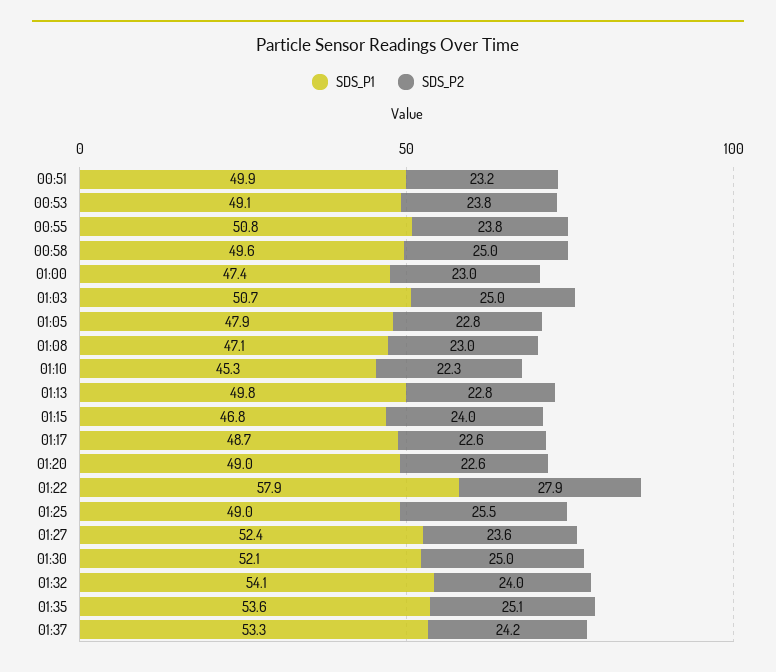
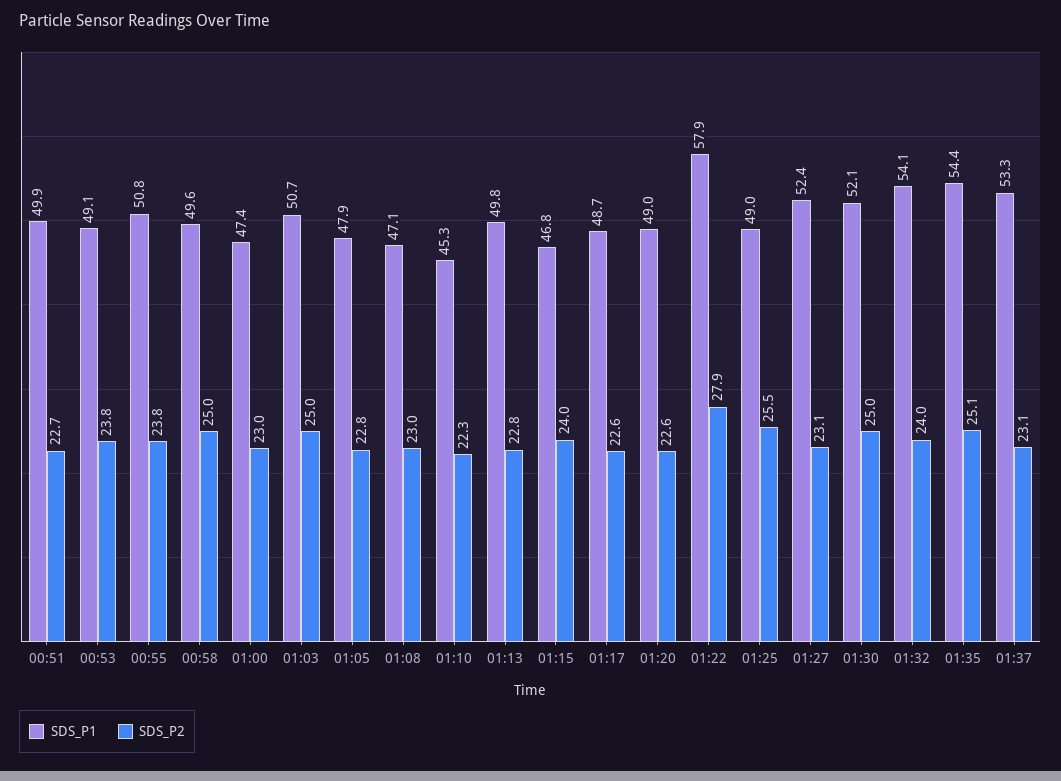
  {
    "SDS_P1": {
      "00:51": 49.9,
      "00:53": 49.1,
      "00:55": 50.8,
      "00:58": 49.6,
      "01:00": 47.4,
      "01:03": 50.7,
      "01:05": 47.9,
      "01:08": 47.1,
      "01:10": 45.3,
      "01:13": 49.8,
      "01:15": 46.8,
      "01:17": 48.7,
      "01:20": 49,
      "01:22": 57.9,
      "01:25": 49,
      "01:27": 52.4,
      "01:30": 52.1,
      "01:32": 54.1,
-     "01:35": 53.6,
+     "01:35": 54.4,
      "01:37": 53.3
    },
    "SDS_P2": {
-     "00:51": 23.2,
+     "00:51": 22.7,
      "00:53": 23.8,
      "00:55": 23.8,
      "00:58": 25,
      "01:00": 23,
      "01:03": 25,
      "01:05": 22.8,
      "01:08": 23,
      "01:10": 22.3,
      "01:13": 22.8,
      "01:15": 24,
      "01:17": 22.6,
      "01:20": 22.6,
      "01:22": 27.9,
      "01:25": 25.5,
-     "01:27": 23.6,
+     "01:27": 23.1,
      "01:30": 25,
      "01:32": 24,
      "01:35": 25.1,
-     "01:37": 24.2
+     "01:37": 23.1
    }
  }

